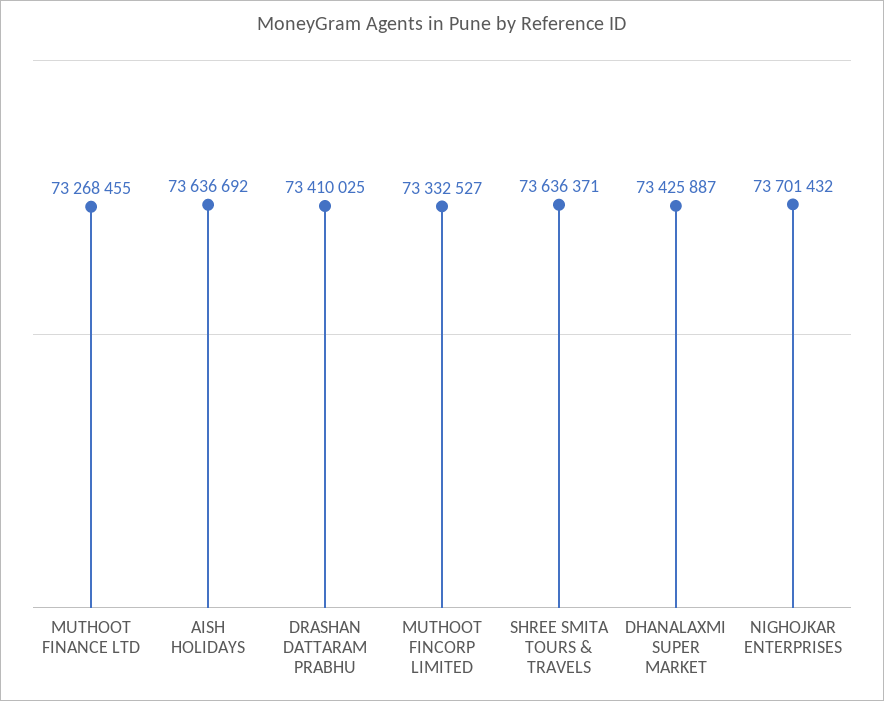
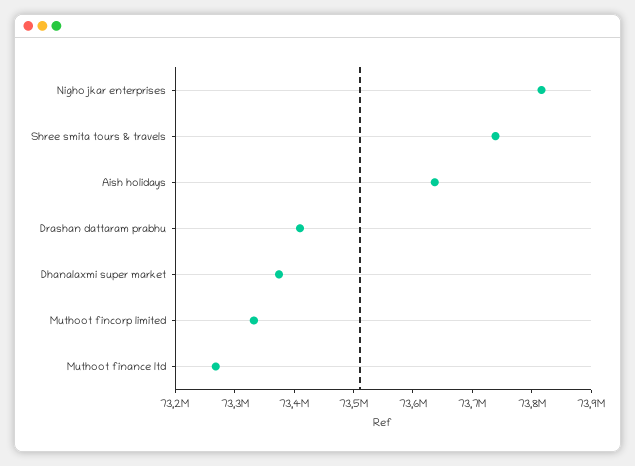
  {
    "MUTHOOT FINANCE LTD": 73268455,
    "AISH HOLIDAYS": 73636692,
    "DRASHAN DATTARAM PRABHU": 73410025,
    "MUTHOOT FINCORP LIMITED": 73332527,
-   "SHREE SMITA TOURS & TRAVELS": 73636371,
+   "SHREE SMITA TOURS & TRAVELS": 73740000,
-   "DHANALAXMI SUPER MARKET": 73425887,
+   "DHANALAXMI SUPER MARKET": 73380000,
-   "NIGHOJKAR ENTERPRISES": 73701432
+   "NIGHOJKAR ENTERPRISES": 73820000
  }

